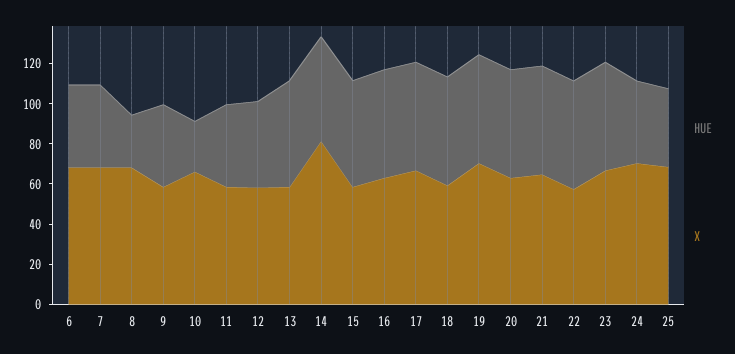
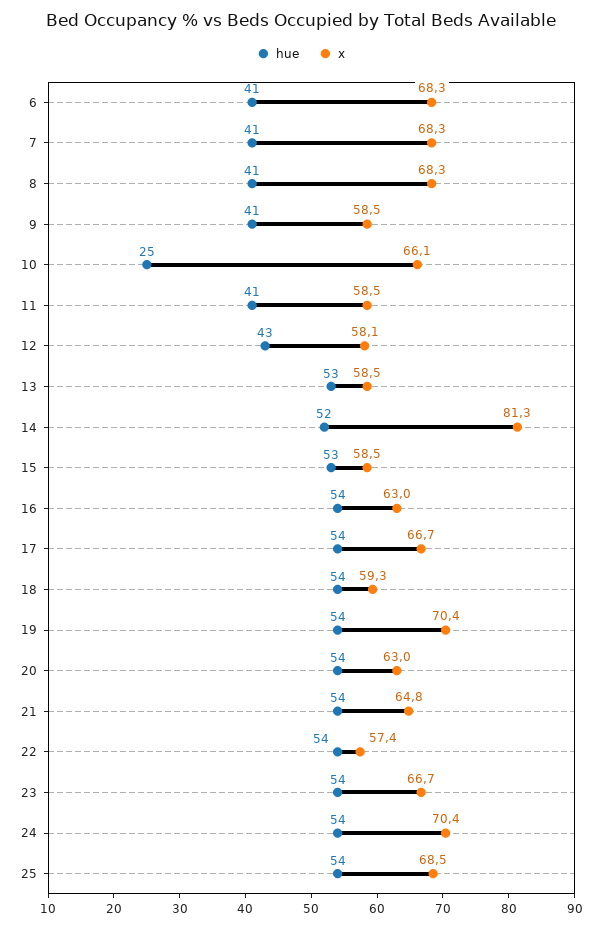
  {
    "HUE": {
      "6": 41,
      "7": 41,
-     "8": 25,
+     "8": 41,
      "9": 41,
      "10": 25,
      "11": 41,
      "12": 43,
      "13": 53,
      "14": 52,
      "15": 53,
      "16": 54,
      "17": 54,
      "18": 54,
      "19": 54,
      "20": 54,
      "21": 54,
      "22": 54,
      "23": 54,
-     "24": 40,
+     "24": 54,
-     "25": 40
+     "25": 54
    },
    "X": {
      "6": 68.3,
      "7": 68.3,
      "8": 68.3,
      "9": 58.5,
      "10": 66.1,
      "11": 58.5,
      "12": 58.1,
      "13": 58.5,
      "14": 81.3,
      "15": 58.5,
      "16": 63,
      "17": 66.7,
      "18": 59.3,
      "19": 70.4,
      "20": 63,
      "21": 64.8,
      "22": 57.4,
      "23": 66.7,
      "24": 70.4,
      "25": 68.5
    }
  }

